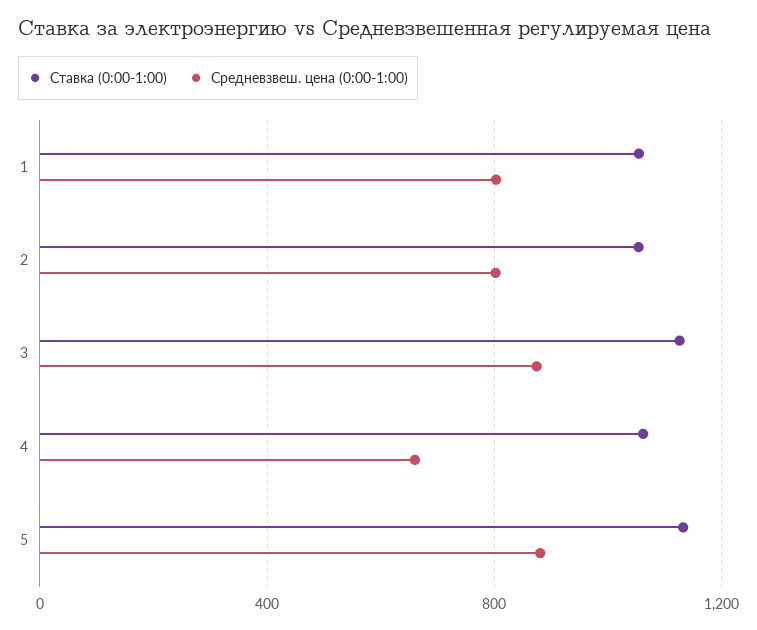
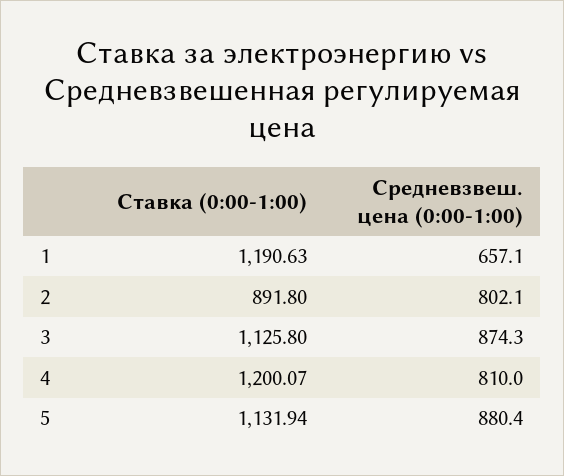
  {
    "Ставка (0:00-1:00)": {
-     "1": 1050,
+     "1": 1190.63,
-     "2": 1050,
+     "2": 891.8,
      "3": 1125.8,
-     "4": 1050,
+     "4": 1200.07,
      "5": 1131.94
    },
    "Средневзвеш. цена (0:00-1:00)": {
-     "1": 800,
+     "1": 657.1,
      "2": 802.1,
      "3": 874.3,
-     "4": 650,
+     "4": 810,
      "5": 880.4
    }
  }

